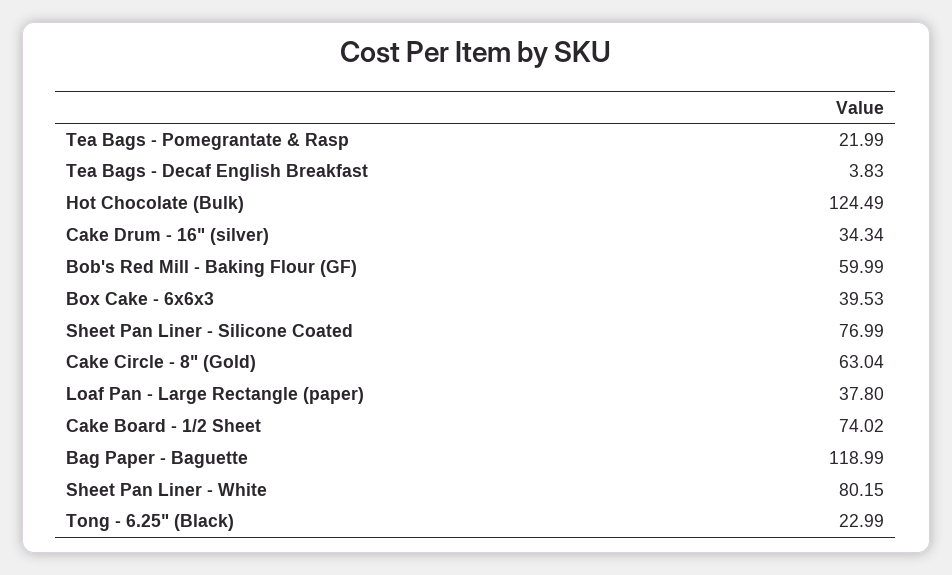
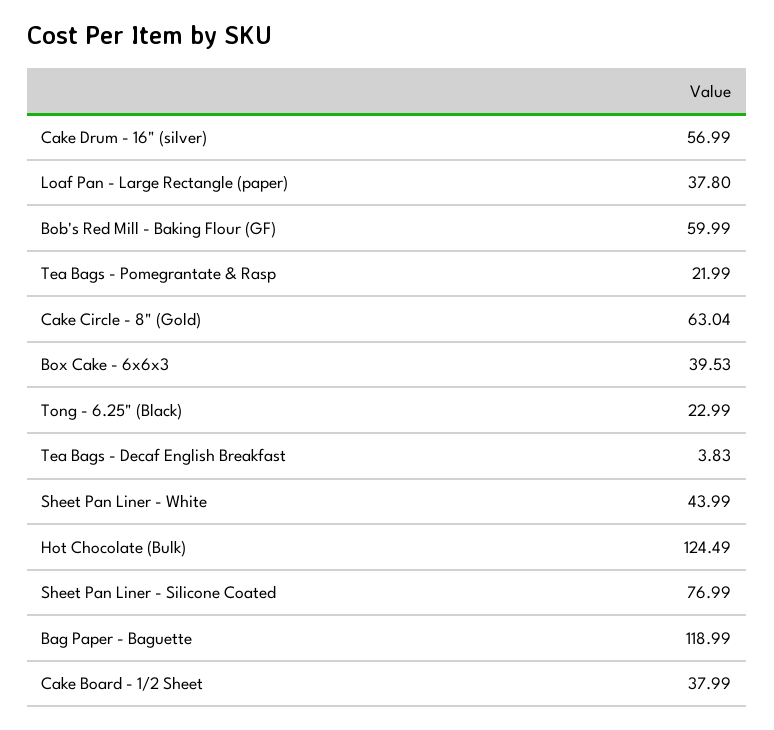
  {
    "Tea Bags - Pomegrantate & Rasp": 21.99,
    "Tea Bags - Decaf English Breakfast": 3.83,
    "Hot Chocolate (Bulk)": 124.49,
-   "Cake Drum - 16\" (silver)": 34.34,
+   "Cake Drum - 16\" (silver)": 56.99,
    "Bob's Red Mill - Baking Flour (GF)": 59.99,
    "Box Cake - 6x6x3": 39.53,
    "Sheet Pan Liner - Silicone Coated": 76.99,
    "Cake Circle - 8\" (Gold)": 63.04,
    "Loaf Pan - Large Rectangle (paper)": 37.8,
-   "Cake Board - 1/2 Sheet": 74.02,
+   "Cake Board - 1/2 Sheet": 37.99,
    "Bag Paper - Baguette": 118.99,
-   "Sheet Pan Liner - White": 80.15,
+   "Sheet Pan Liner - White": 43.99,
    "Tong - 6.25\" (Black)": 22.99
  }

